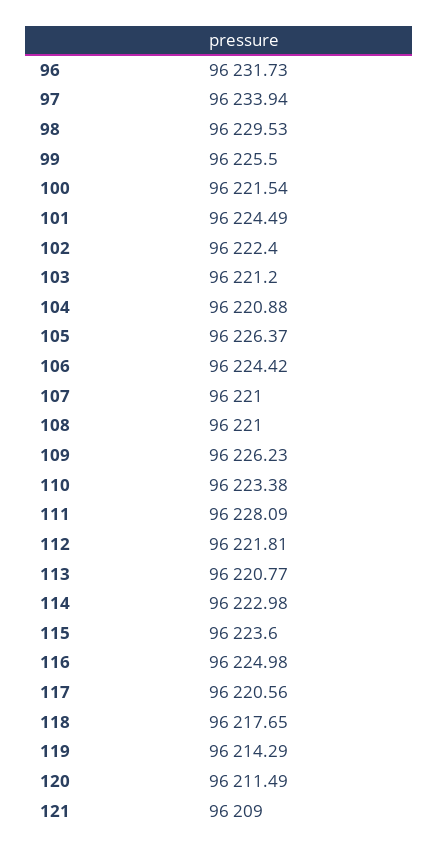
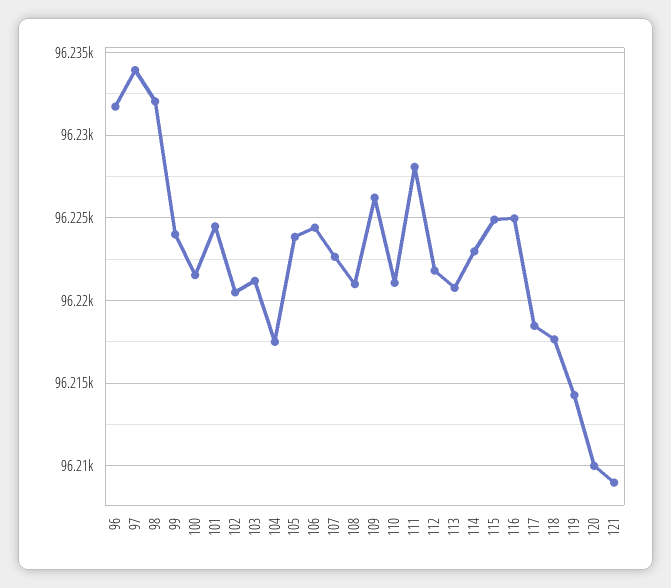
  {
    "96": 96231.73,
    "97": 96233.94,
-   "98": 96229.53,
+   "98": 96232,
-   "99": 96225.5,
+   "99": 96224,
    "100": 96221.54,
    "101": 96224.49,
-   "102": 96222.4,
+   "102": 96220.5,
    "103": 96221.2,
-   "104": 96220.88,
+   "104": 96217.5,
-   "105": 96226.37,
+   "105": 96224,
    "106": 96224.42,
-   "107": 96221,
+   "107": 96222.5,
    "108": 96221,
    "109": 96226.23,
-   "110": 96223.38,
+   "110": 96221,
    "111": 96228.09,
    "112": 96221.81,
    "113": 96220.77,
    "114": 96222.98,
-   "115": 96223.6,
+   "115": 96225,
    "116": 96224.98,
-   "117": 96220.56,
+   "117": 96218.5,
    "118": 96217.65,
    "119": 96214.29,
-   "120": 96211.49,
+   "120": 96210,
    "121": 96209
  }

